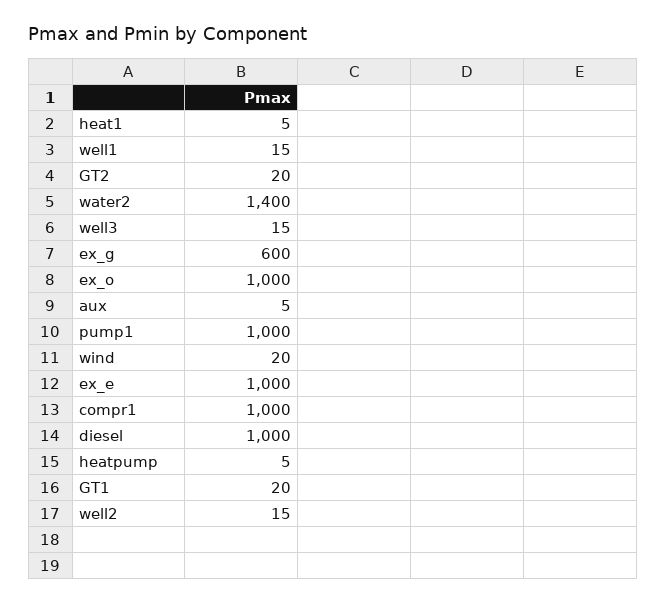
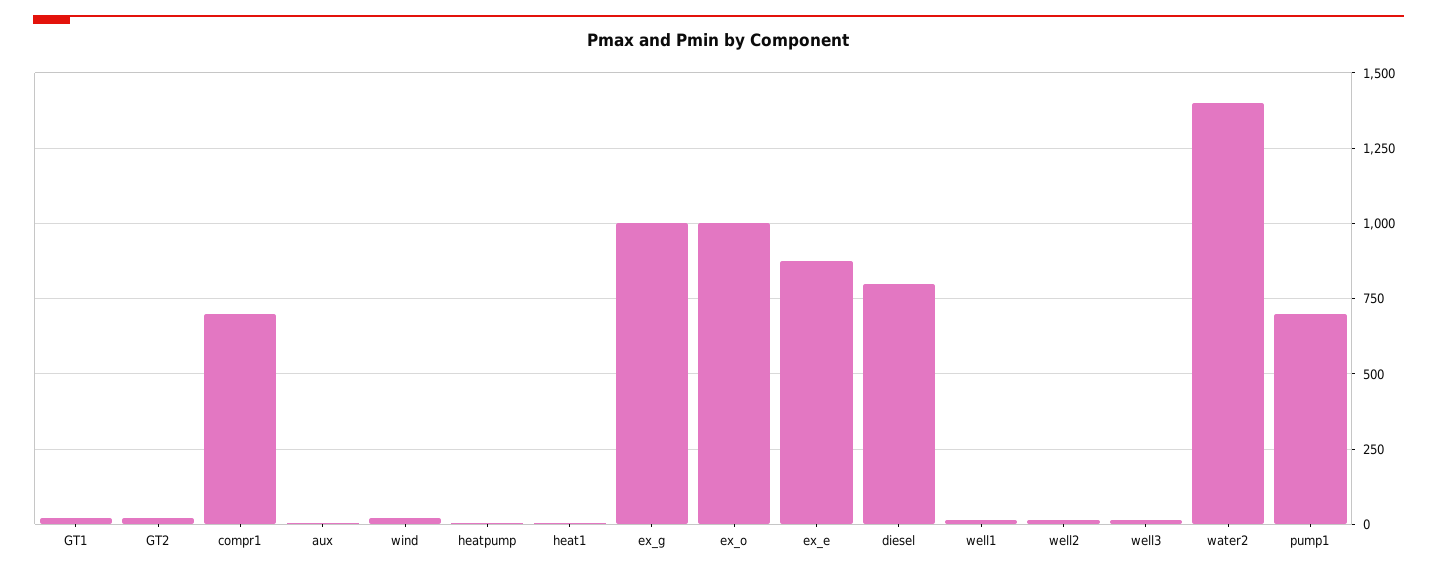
  {
    "heat1": 5,
    "well1": 15,
    "GT2": 20,
    "water2": 1400,
    "well3": 15,
-   "ex_g": 600,
+   "ex_g": 1000,
    "ex_o": 1000,
    "aux": 5,
-   "pump1": 1000,
+   "pump1": 700,
    "wind": 20,
-   "ex_e": 1000,
+   "ex_e": 875,
-   "compr1": 1000,
+   "compr1": 700,
-   "diesel": 1000,
+   "diesel": 800,
    "heatpump": 5,
    "GT1": 20,
    "well2": 15
  }

